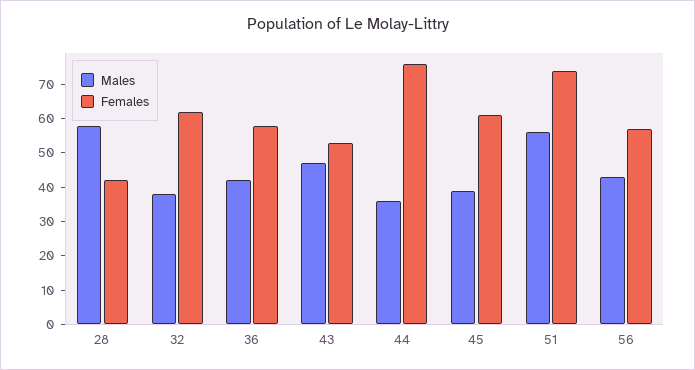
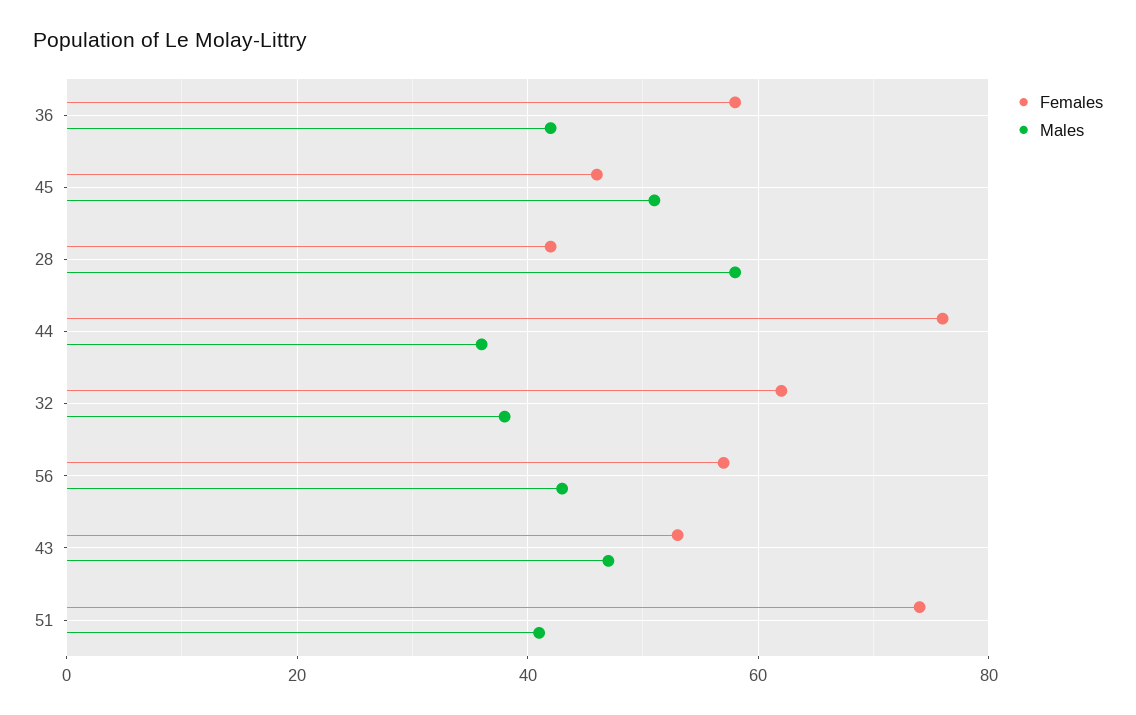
  {
    "Males": {
      "28": 60,
      "32": 40,
      "36": 40,
      "43": 45,
      "44": 35,
-     "45": 40,
+     "45": 50,
-     "51": 55,
+     "51": 40,
      "56": 45
    },
    "Females": {
      "28": 40,
      "32": 60,
      "36": 60,
      "43": 55,
      "44": 75,
-     "45": 60,
+     "45": 45,
      "51": 75,
      "56": 55
    }
  }

